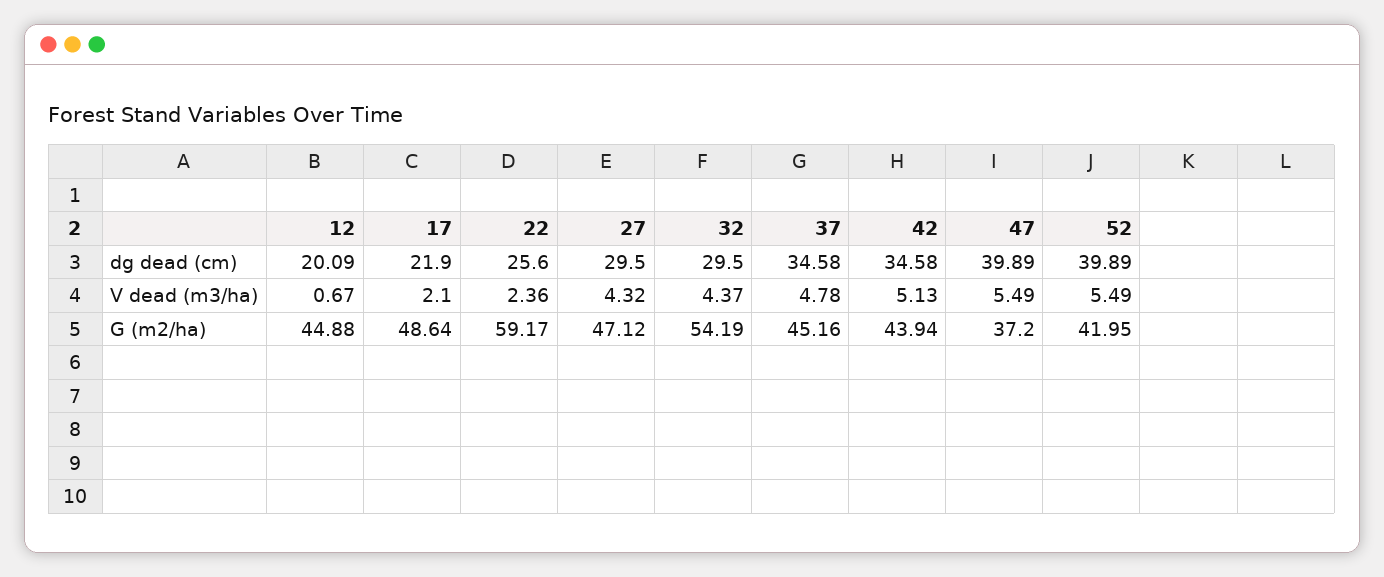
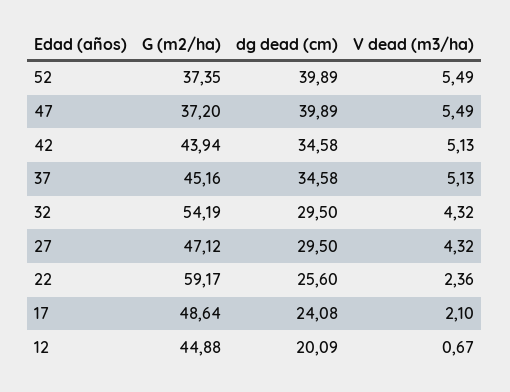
  {
    "12": {
      "dg dead (cm)": 20.09,
      "V dead (m3/ha)": 0.67,
      "G (m2/ha)": 44.88
    },
    "17": {
-     "dg dead (cm)": 21.9,
+     "dg dead (cm)": 24.08,
      "V dead (m3/ha)": 2.1,
      "G (m2/ha)": 48.64
    },
    "22": {
      "dg dead (cm)": 25.6,
      "V dead (m3/ha)": 2.36,
      "G (m2/ha)": 59.17
    },
    "27": {
      "dg dead (cm)": 29.5,
      "V dead (m3/ha)": 4.32,
      "G (m2/ha)": 47.12
    },
    "32": {
      "dg dead (cm)": 29.5,
-     "V dead (m3/ha)": 4.37,
+     "V dead (m3/ha)": 4.32,
      "G (m2/ha)": 54.19
    },
    "37": {
      "dg dead (cm)": 34.58,
-     "V dead (m3/ha)": 4.78,
+     "V dead (m3/ha)": 5.13,
      "G (m2/ha)": 45.16
    },
    "42": {
      "dg dead (cm)": 34.58,
      "V dead (m3/ha)": 5.13,
      "G (m2/ha)": 43.94
    },
    "47": {
      "dg dead (cm)": 39.89,
      "V dead (m3/ha)": 5.49,
      "G (m2/ha)": 37.2
    },
    "52": {
      "dg dead (cm)": 39.89,
      "V dead (m3/ha)": 5.49,
-     "G (m2/ha)": 41.95
+     "G (m2/ha)": 37.35
    }
  }

